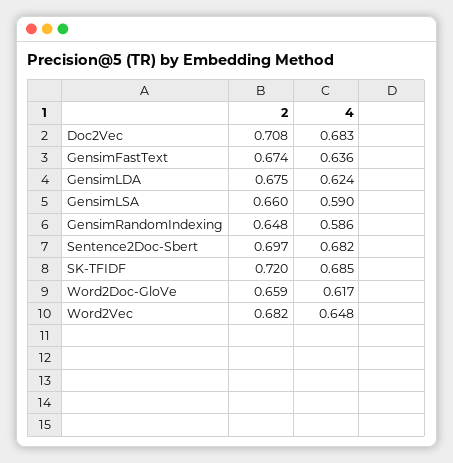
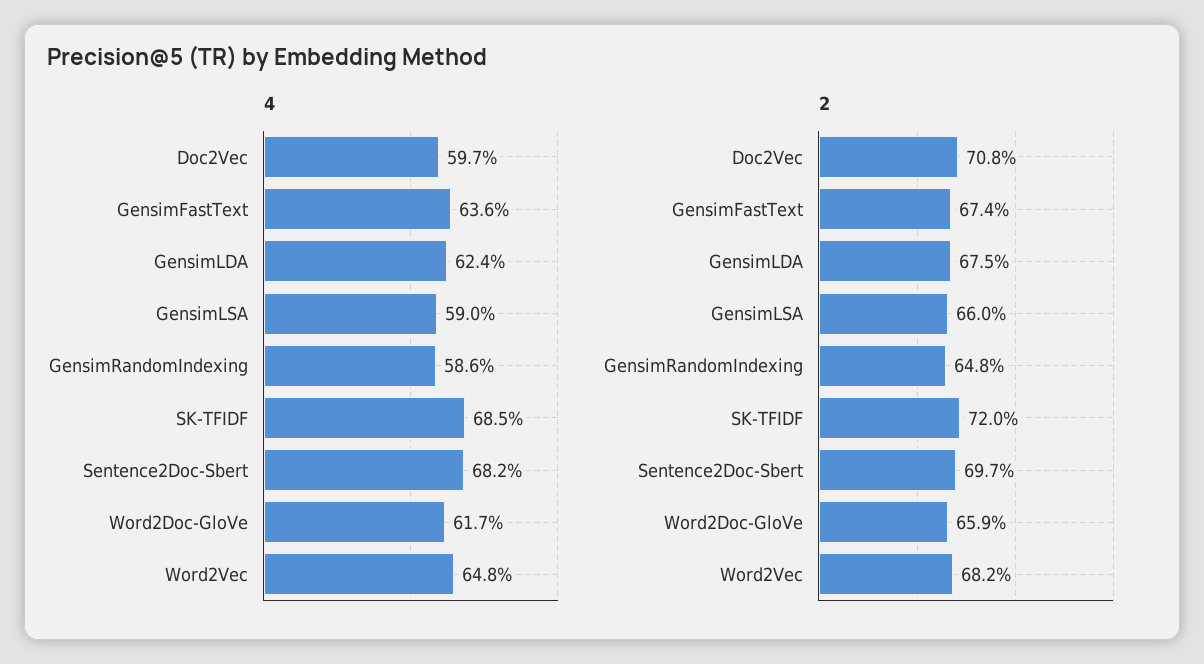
  {
    "2": {
      "Doc2Vec": 0.708,
      "GensimFastText": 0.674,
      "GensimLDA": 0.675,
      "GensimLSA": 0.66,
      "GensimRandomIndexing": 0.648,
      "Sentence2Doc-Sbert": 0.697,
      "SK-TFIDF": 0.72,
      "Word2Doc-GloVe": 0.659,
      "Word2Vec": 0.682
    },
    "4": {
-     "Doc2Vec": 0.683,
+     "Doc2Vec": 0.597,
      "GensimFastText": 0.636,
      "GensimLDA": 0.624,
      "GensimLSA": 0.59,
      "GensimRandomIndexing": 0.586,
      "Sentence2Doc-Sbert": 0.682,
      "SK-TFIDF": 0.685,
      "Word2Doc-GloVe": 0.617,
      "Word2Vec": 0.648
    }
  }

